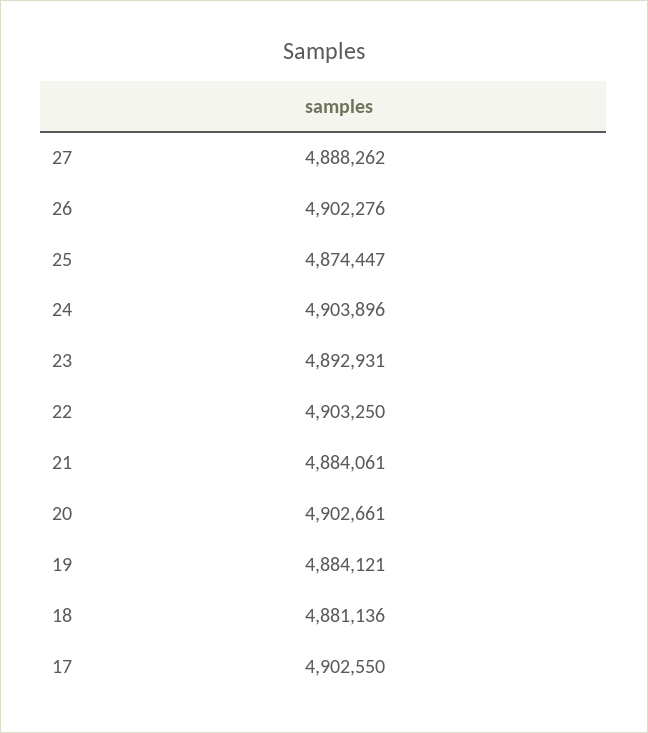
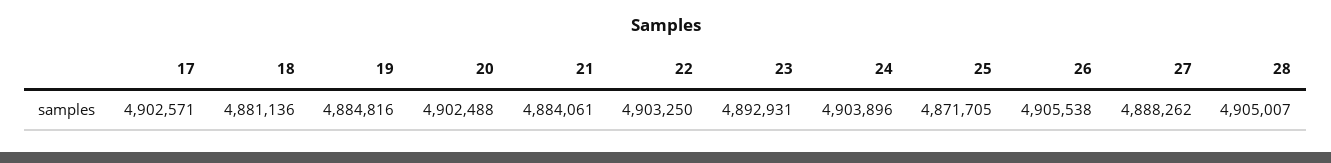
  {
    "27": 4888262,
-   "26": 4902276,
+   "26": 4905538,
-   "25": 4874447,
+   "25": 4871705,
    "24": 4903896,
    "23": 4892931,
    "22": 4903250,
    "21": 4884061,
-   "20": 4902661,
+   "20": 4902488,
-   "19": 4884121,
+   "19": 4884816,
    "18": 4881136,
-   "17": 4902550
+   "17": 4902571,
+   "28": 4905007
  }

